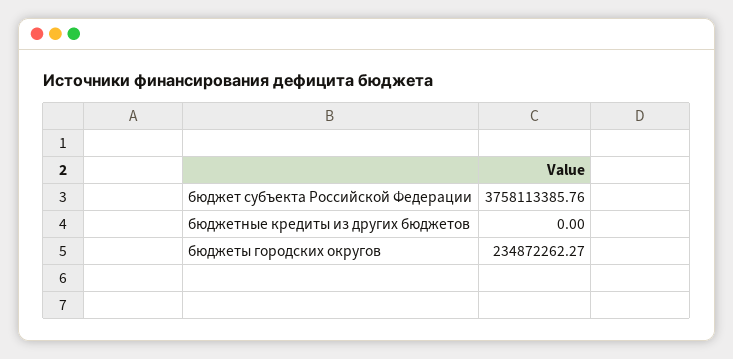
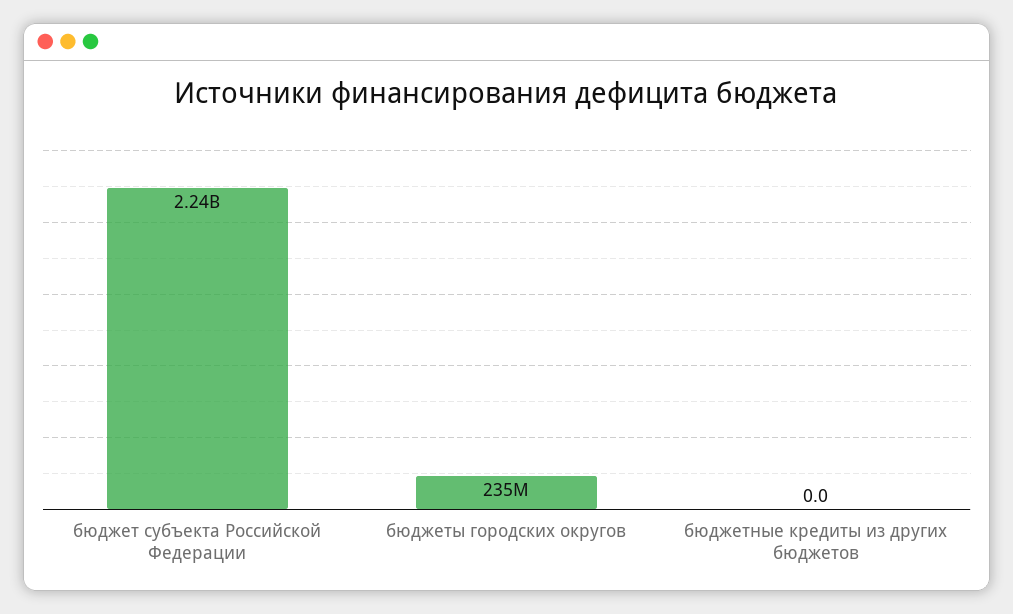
  {
-   "бюджет субъекта Российской Федерации": 3758113385.76,
+   "бюджет субъекта Российской Федерации": 2240000000,
    "бюджетные кредиты из других бюджетов": 0,
    "бюджеты городских округов": 234872262.27
  }

